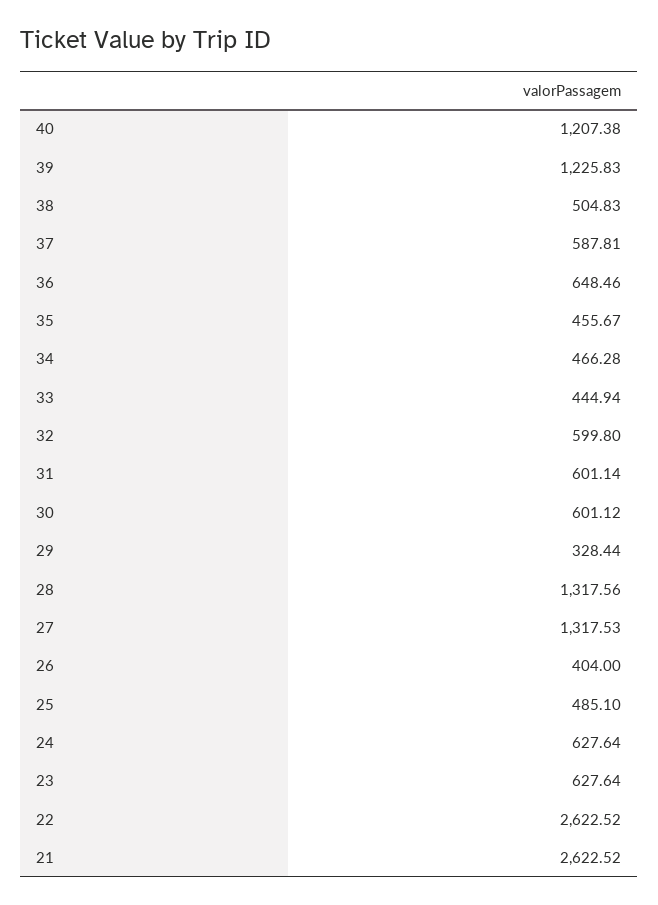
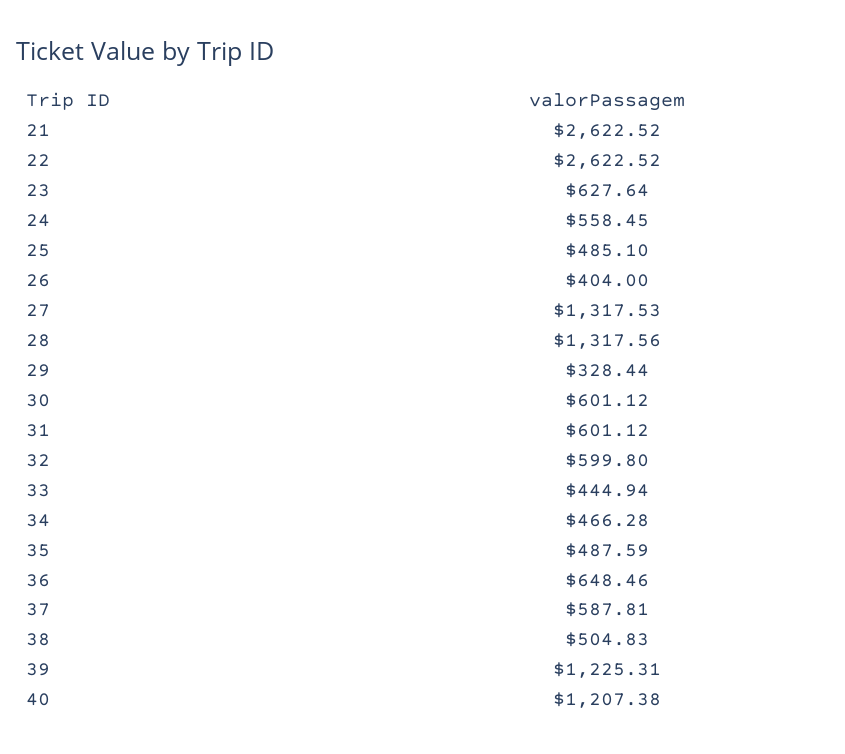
  {
    "40": 1207.38,
-   "39": 1225.83,
+   "39": 1225.31,
    "38": 504.83,
    "37": 587.81,
    "36": 648.46,
-   "35": 455.67,
+   "35": 487.59,
    "34": 466.28,
    "33": 444.94,
    "32": 599.8,
-   "31": 601.14,
+   "31": 601.12,
    "30": 601.12,
    "29": 328.44,
    "28": 1317.56,
    "27": 1317.53,
    "26": 404,
    "25": 485.1,
-   "24": 627.64,
+   "24": 558.45,
    "23": 627.64,
    "22": 2622.52,
    "21": 2622.52
  }

